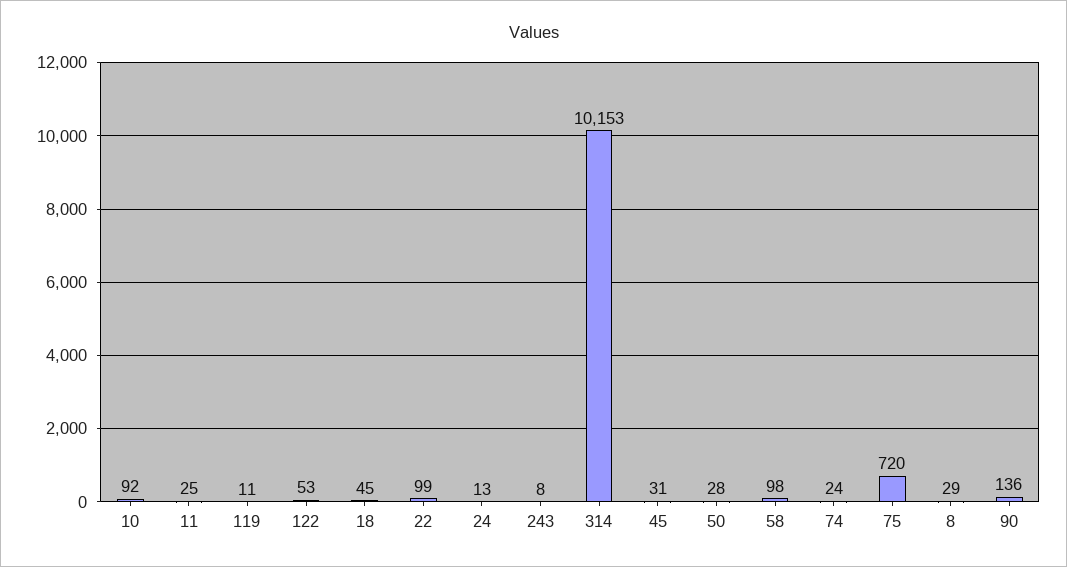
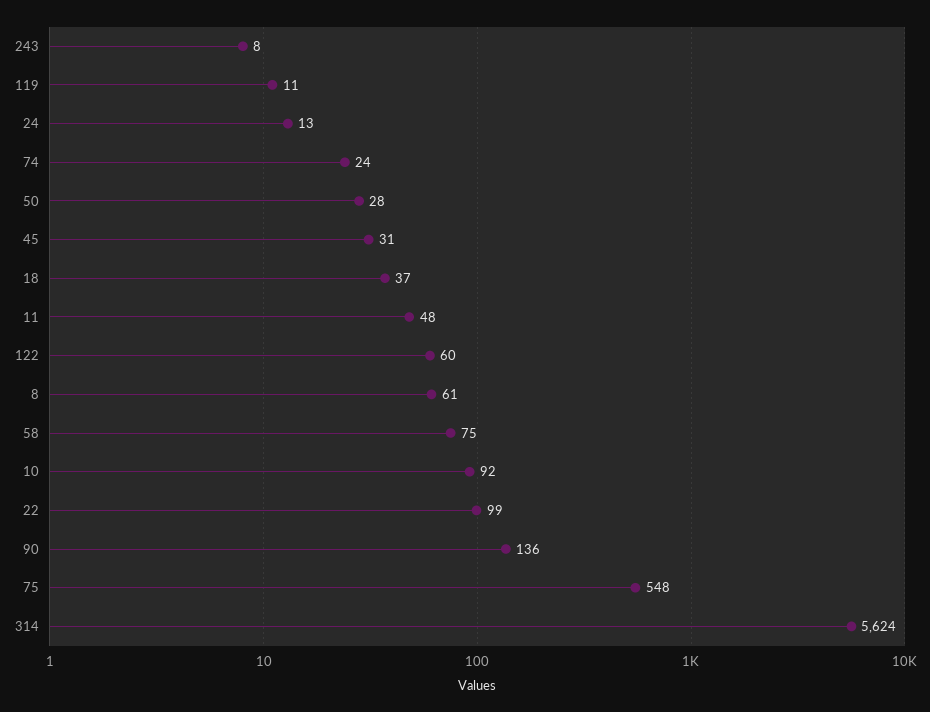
  {
    "10": 92,
-   "11": 25,
+   "11": 48,
    "119": 11,
-   "122": 53,
+   "122": 60,
-   "18": 45,
+   "18": 37,
    "22": 99,
    "24": 13,
    "243": 8,
-   "314": 10153,
+   "314": 5624,
    "45": 31,
    "50": 28,
-   "58": 98,
+   "58": 75,
    "74": 24,
-   "75": 720,
+   "75": 548,
-   "8": 29,
+   "8": 61,
    "90": 136
  }

